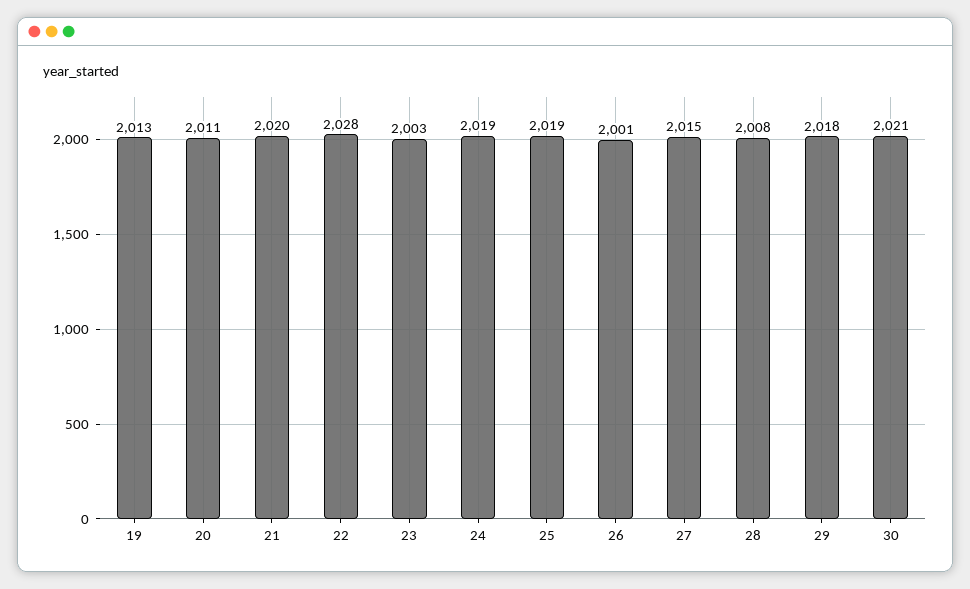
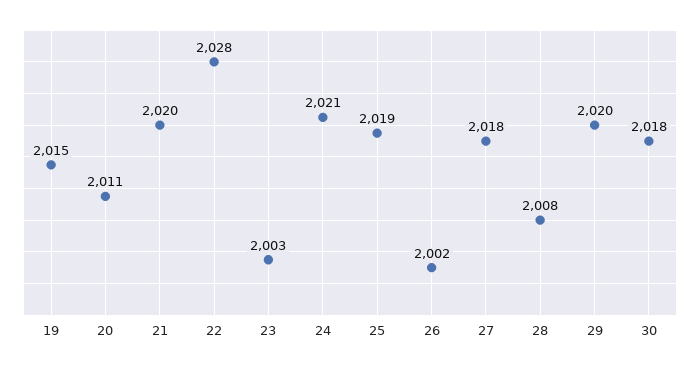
  {
-   "19": 2013,
+   "19": 2015,
    "20": 2011,
    "21": 2020,
    "22": 2028,
    "23": 2003,
-   "24": 2019,
+   "24": 2021,
    "25": 2019,
-   "26": 2001,
+   "26": 2002,
-   "27": 2015,
+   "27": 2018,
    "28": 2008,
-   "29": 2018,
+   "29": 2020,
-   "30": 2021
+   "30": 2018
  }

